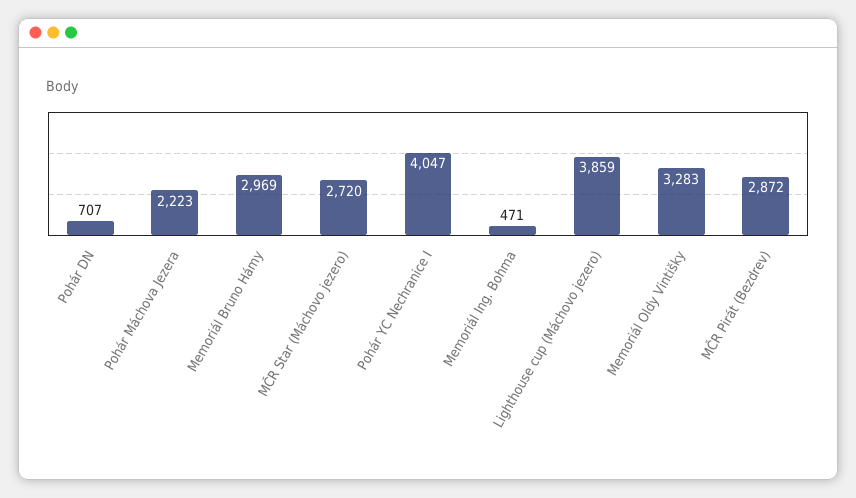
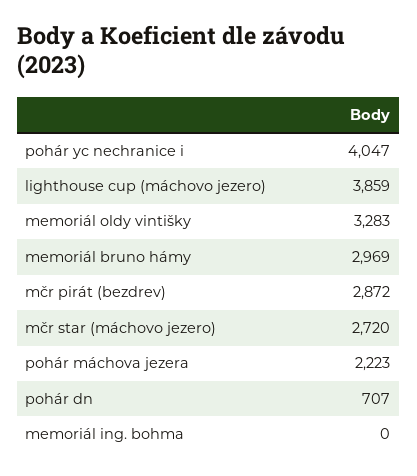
  {
    "Pohár DN": 707,
    "Pohár Máchova Jezera": 2223,
    "Memoriál Bruno Hámy": 2969,
    "MČR Star (Máchovo jezero)": 2720,
    "Pohár YC Nechranice I": 4047,
-   "Memoriál Ing. Bohma": 471,
+   "Memoriál Ing. Bohma": 0,
    "Lighthouse cup (Máchovo jezero)": 3859,
    "Memoriál Oldy Vintišky": 3283,
    "MČR Pirát (Bezdrev)": 2872
  }

